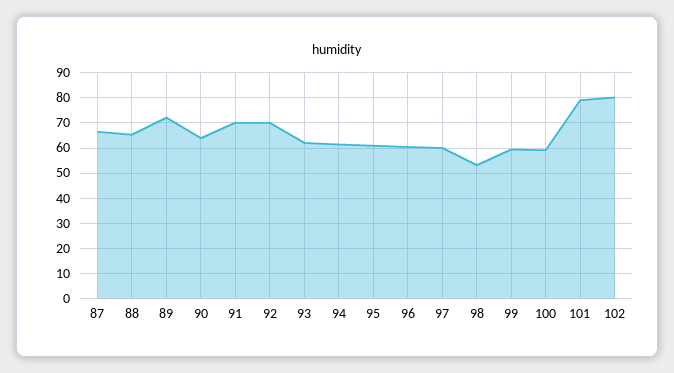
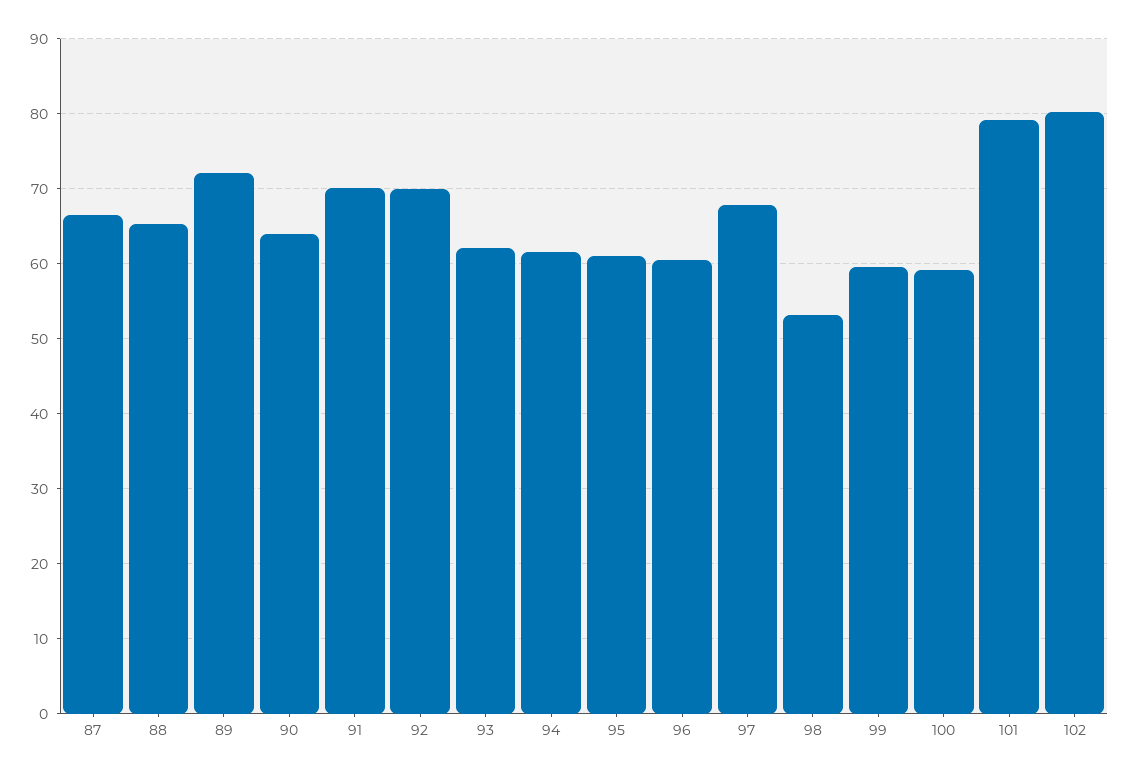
  {
    "87": 67,
    "88": 65,
    "89": 72,
    "90": 64,
    "91": 70,
    "92": 70,
    "93": 62,
    "94": 62,
    "95": 61,
    "96": 61,
-   "97": 60,
+   "97": 68,
    "98": 53,
    "99": 60,
    "100": 59,
    "101": 79,
    "102": 80
  }

